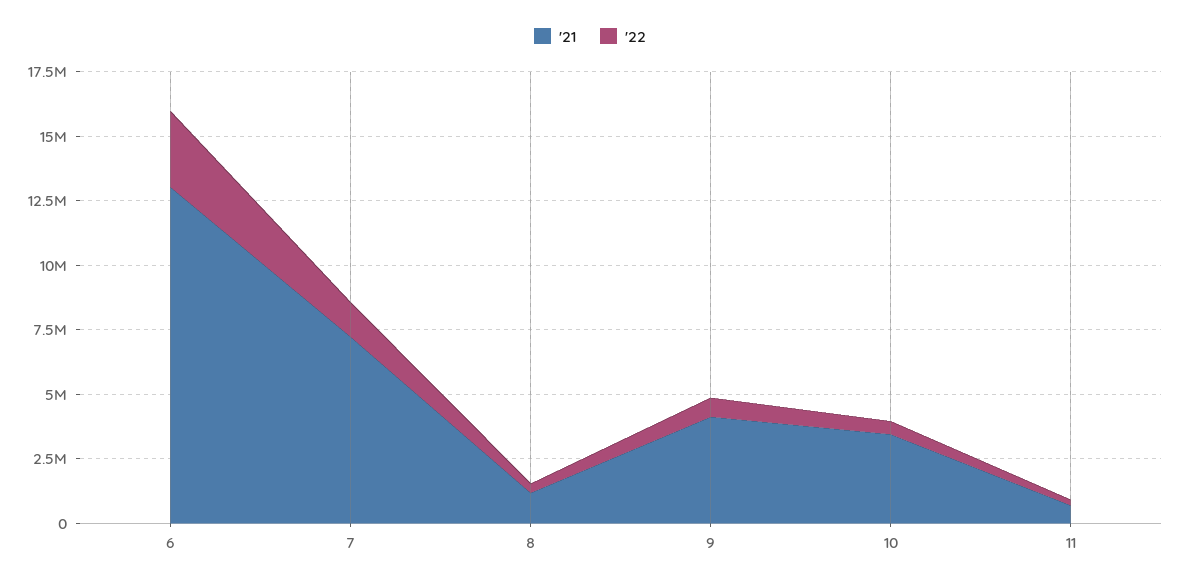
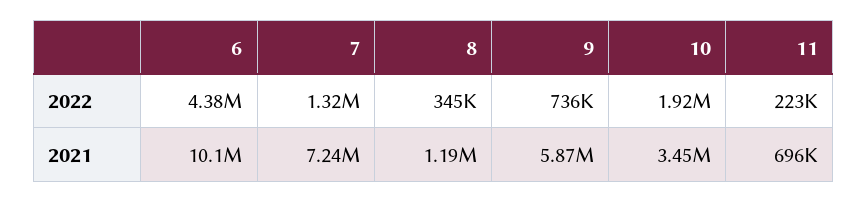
  {
    "'21": {
-     "6": 13000000,
+     "6": 10100000,
      "7": 7240000,
      "8": 1190000,
-     "9": 4000000,
+     "9": 5870000,
      "10": 3450000,
      "11": 696000
    },
    "'22": {
-     "6": 3000000,
+     "6": 4380000,
      "7": 1320000,
      "8": 345000,
      "9": 736000,
-     "10": 500000,
+     "10": 1920000,
      "11": 223000
    }
  }

